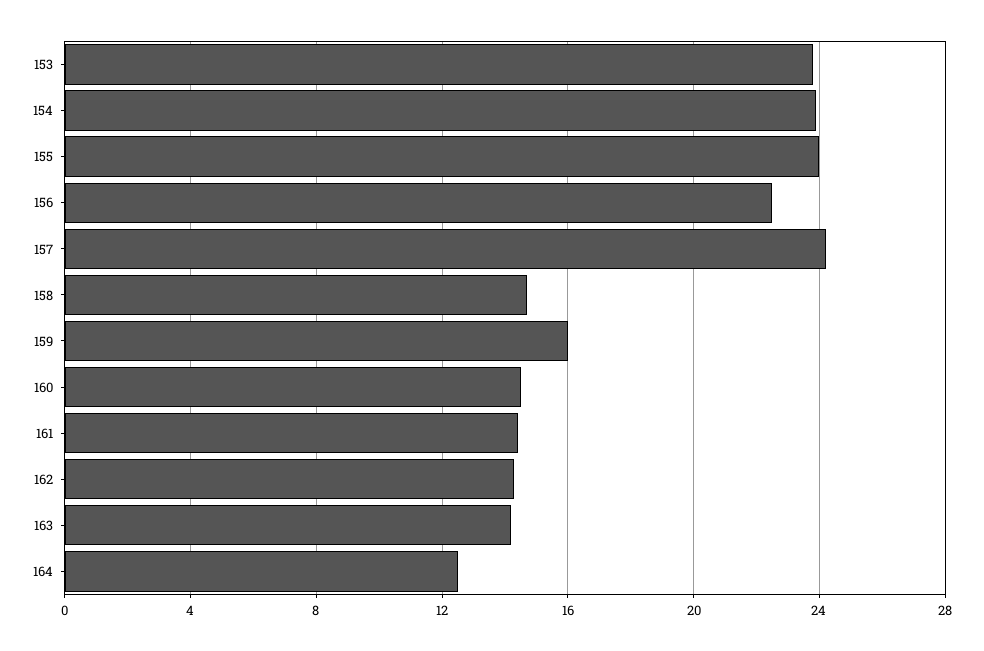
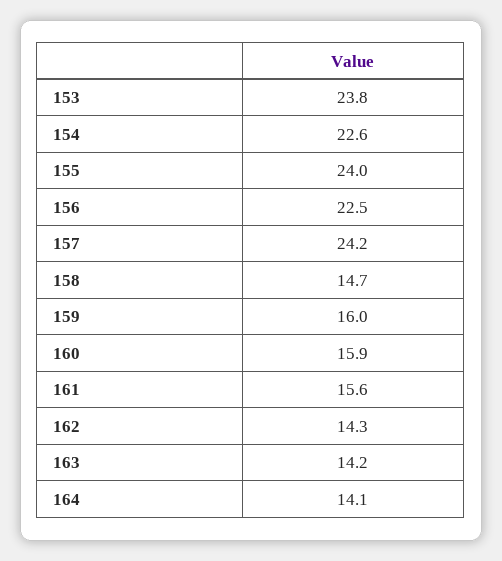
  {
    "153": 23.8,
-   "154": 24,
+   "154": 22.6,
    "155": 24,
    "156": 22.5,
    "157": 24.2,
    "158": 14.7,
    "159": 16,
-   "160": 14.5,
+   "160": 15.9,
-   "161": 14.5,
+   "161": 15.6,
    "162": 14.3,
    "163": 14.2,
-   "164": 12.5
+   "164": 14.1
  }

